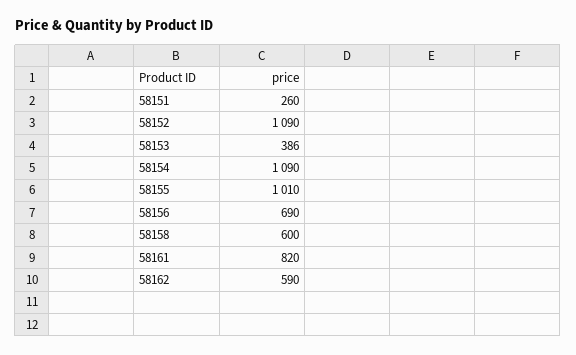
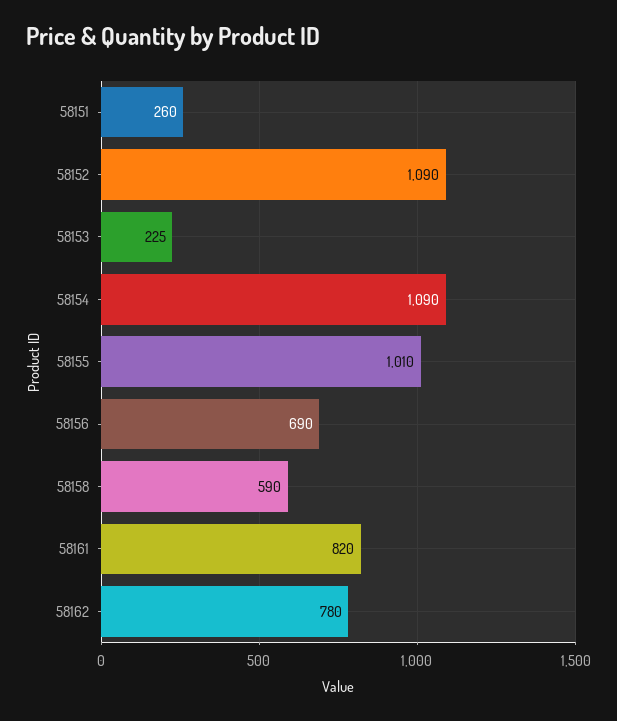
  {
    "58151": 260,
    "58152": 1090,
-   "58153": 386,
+   "58153": 225,
    "58154": 1090,
    "58155": 1010,
    "58156": 690,
-   "58158": 600,
+   "58158": 590,
    "58161": 820,
-   "58162": 590
+   "58162": 780
  }

